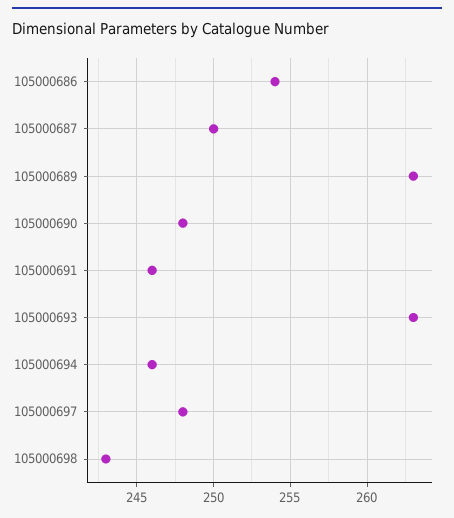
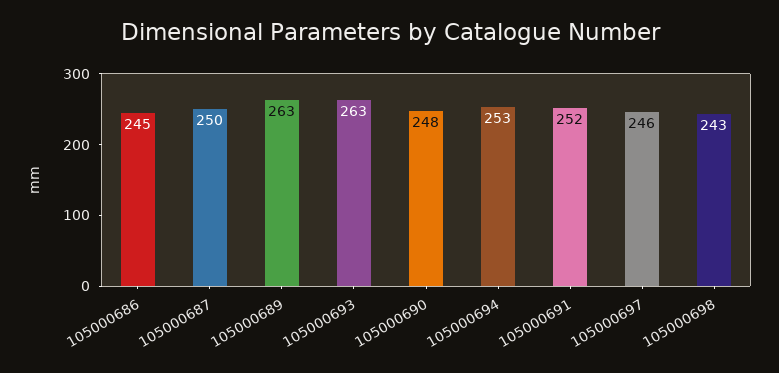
  {
-   "105000686": 254,
+   "105000686": 245,
    "105000687": 250,
    "105000689": 263,
    "105000690": 248,
-   "105000691": 246,
+   "105000691": 252,
    "105000693": 263,
-   "105000694": 246,
+   "105000694": 253,
-   "105000697": 248,
+   "105000697": 246,
    "105000698": 243
  }

